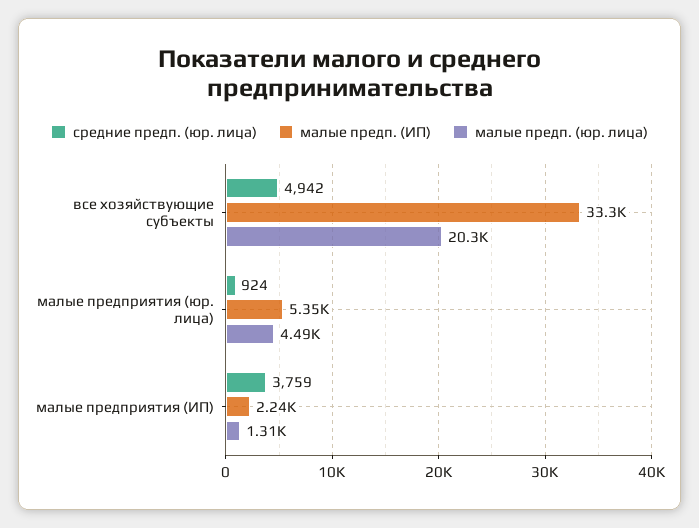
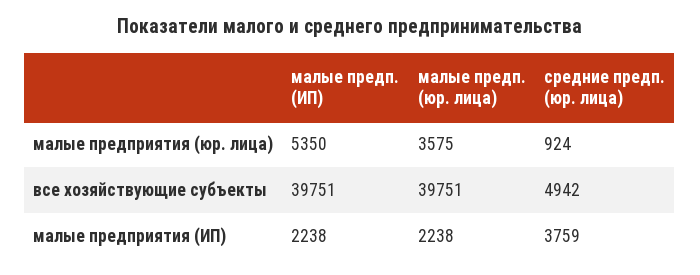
  {
    "средние предп. (юр. лица)": {
      "все хозяйствующие субъекты": 4942,
      "малые предприятия (юр. лица)": 924,
      "малые предприятия (ИП)": 3759
    },
    "малые предп. (ИП)": {
-     "все хозяйствующие субъекты": 33300,
+     "все хозяйствующие субъекты": 39751,
      "малые предприятия (юр. лица)": 5350,
      "малые предприятия (ИП)": 2238
    },
    "малые предп. (юр. лица)": {
-     "все хозяйствующие субъекты": 20300,
+     "все хозяйствующие субъекты": 39751,
-     "малые предприятия (юр. лица)": 4490,
+     "малые предприятия (юр. лица)": 3575,
-     "малые предприятия (ИП)": 1310
+     "малые предприятия (ИП)": 2238
    }
  }

